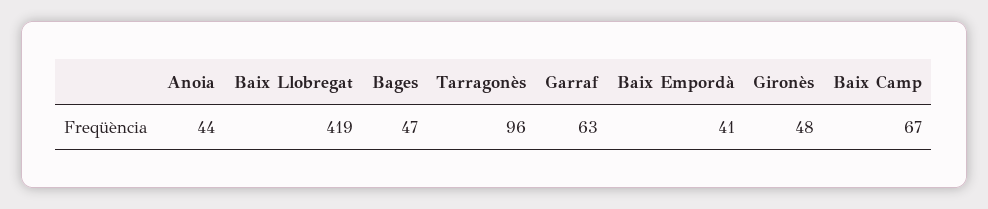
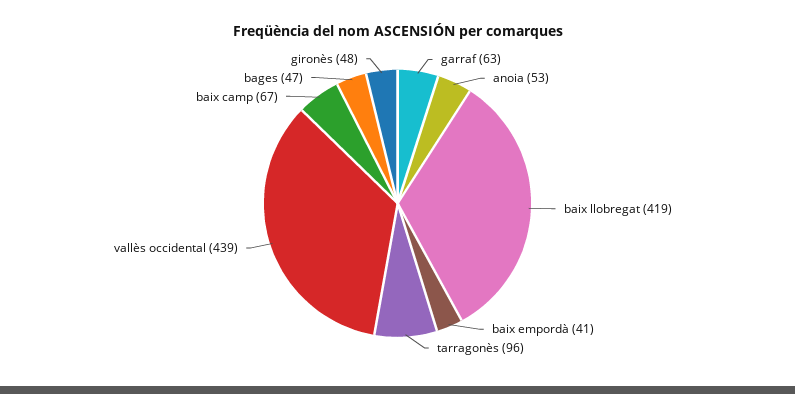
  {
-   "Anoia": 44,
+   "Anoia": 53,
    "Baix Llobregat": 419,
    "Bages": 47,
    "Tarragonès": 96,
    "Garraf": 63,
    "Baix Empordà": 41,
    "Gironès": 48,
-   "Baix Camp": 67
+   "Baix Camp": 67,
+   "vallès occidental": 439
  }

